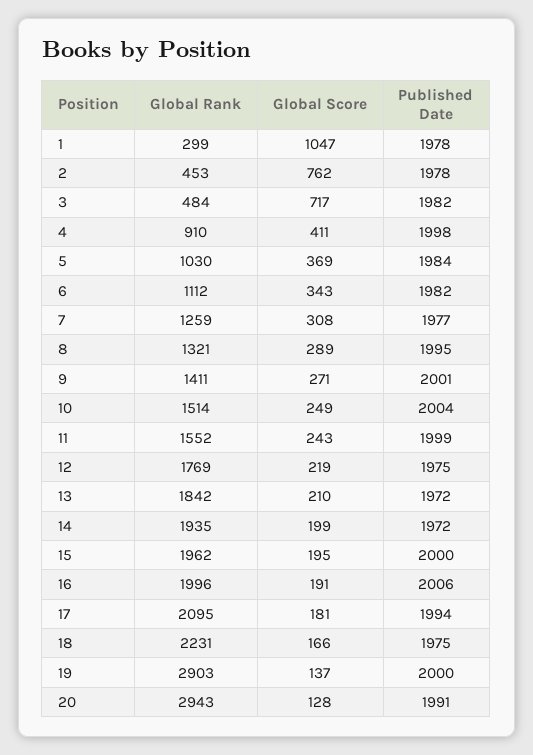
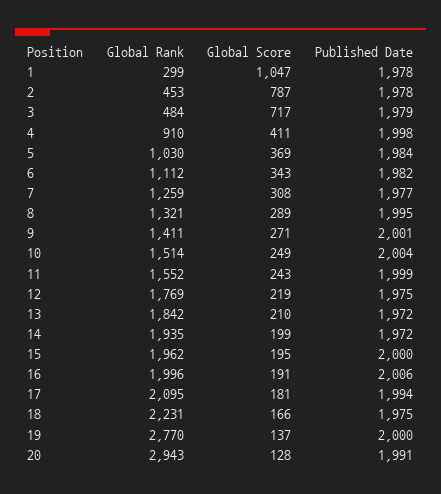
  {
    "Global Rank": {
      "1": 299,
      "2": 453,
      "3": 484,
      "4": 910,
      "5": 1030,
      "6": 1112,
      "7": 1259,
      "8": 1321,
      "9": 1411,
      "10": 1514,
      "11": 1552,
      "12": 1769,
      "13": 1842,
      "14": 1935,
      "15": 1962,
      "16": 1996,
      "17": 2095,
      "18": 2231,
-     "19": 2903,
+     "19": 2770,
      "20": 2943
    },
    "Global Score": {
      "1": 1047,
-     "2": 762,
+     "2": 787,
      "3": 717,
      "4": 411,
      "5": 369,
      "6": 343,
      "7": 308,
      "8": 289,
      "9": 271,
      "10": 249,
      "11": 243,
      "12": 219,
      "13": 210,
      "14": 199,
      "15": 195,
      "16": 191,
      "17": 181,
      "18": 166,
      "19": 137,
      "20": 128
    },
    "Published Date": {
      "1": 1978,
      "2": 1978,
-     "3": 1982,
+     "3": 1979,
      "4": 1998,
      "5": 1984,
      "6": 1982,
      "7": 1977,
      "8": 1995,
      "9": 2001,
      "10": 2004,
      "11": 1999,
      "12": 1975,
      "13": 1972,
      "14": 1972,
      "15": 2000,
      "16": 2006,
      "17": 1994,
      "18": 1975,
      "19": 2000,
      "20": 1991
    }
  }

